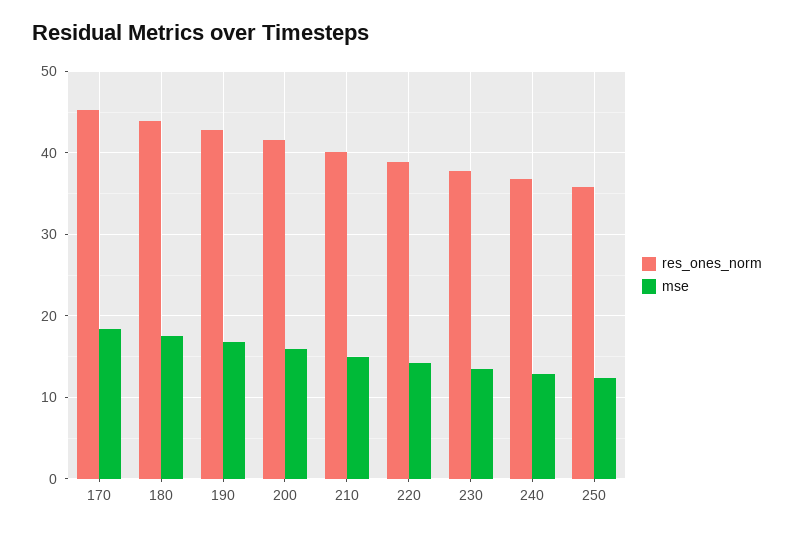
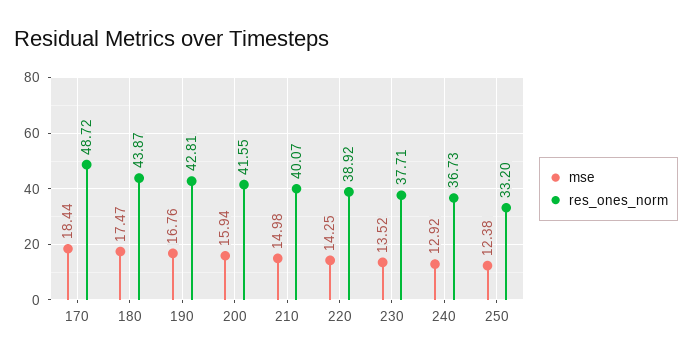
  {
    "res_ones_norm": {
-     "170": 45,
+     "170": 48.72,
      "180": 43.87,
      "190": 42.81,
      "200": 41.55,
      "210": 40.07,
      "220": 38.92,
      "230": 37.71,
      "240": 36.73,
-     "250": 36
+     "250": 33.2
    },
    "mse": {
      "170": 18.44,
      "180": 17.47,
      "190": 16.76,
      "200": 15.94,
      "210": 14.98,
      "220": 14.25,
      "230": 13.52,
      "240": 12.92,
      "250": 12.38
    }
  }

